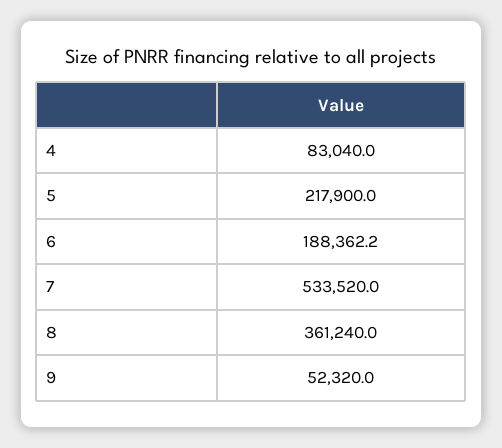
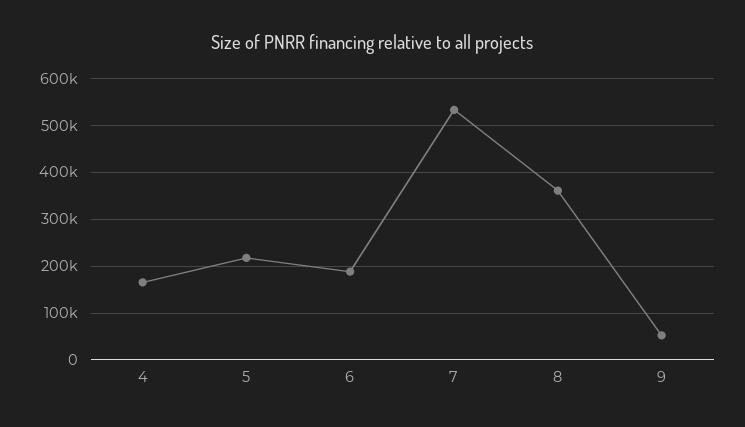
  {
-   "4": 83040,
+   "4": 160000,
    "5": 217900,
    "6": 188362.2,
    "7": 533520,
    "8": 361240,
    "9": 52320
  }

